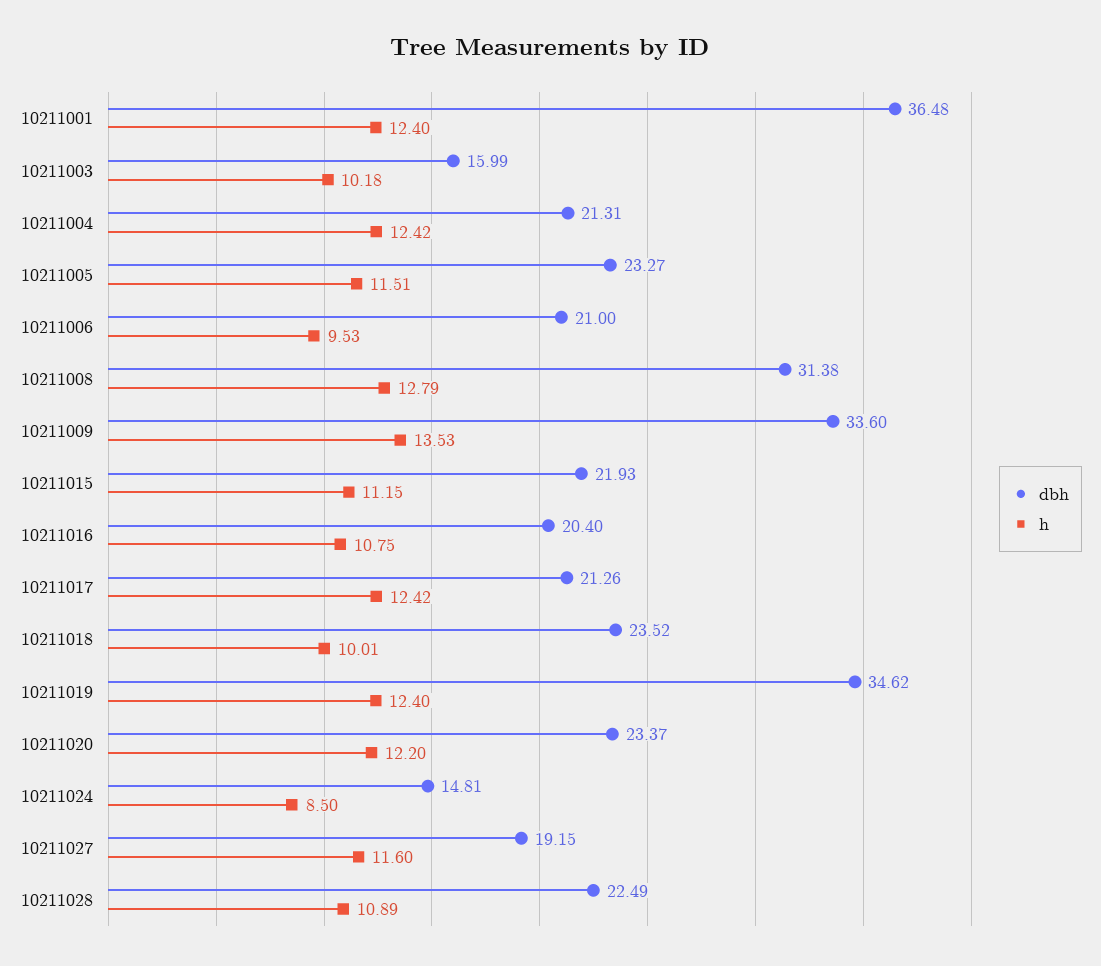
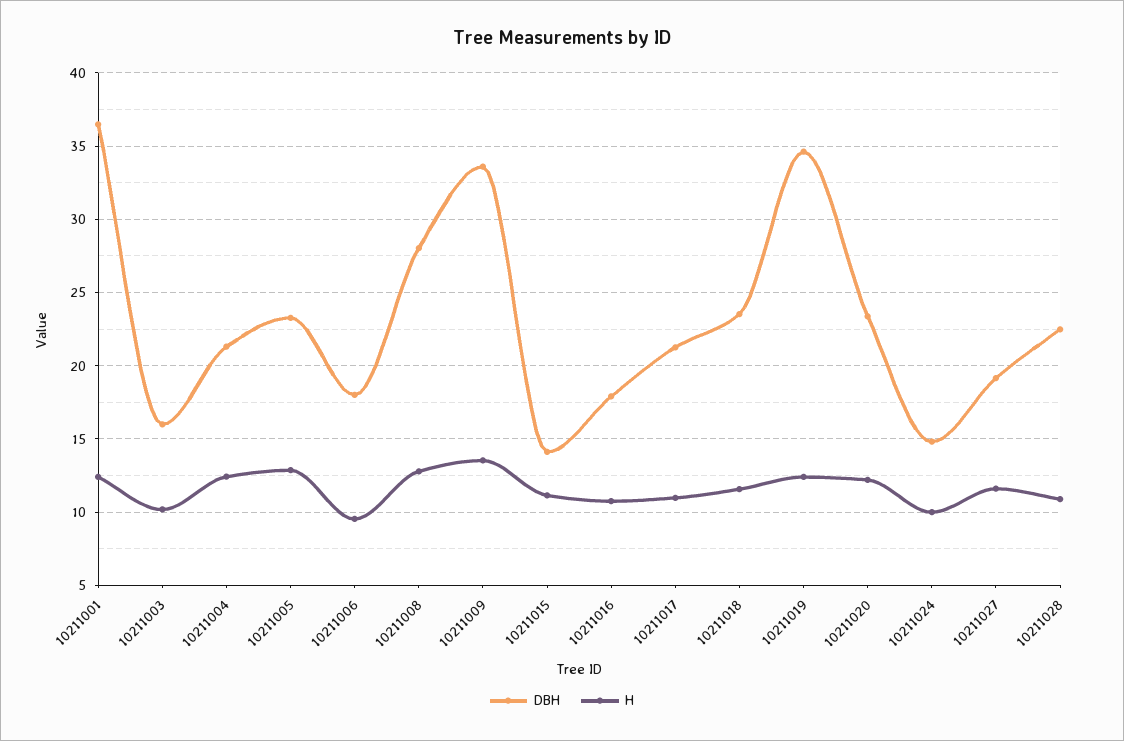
  {
    "dbh": {
      "10211001": 36.48,
      "10211003": 15.99,
      "10211004": 21.31,
      "10211005": 23.27,
-     "10211006": 21,
+     "10211006": 18,
-     "10211008": 31.38,
+     "10211008": 28,
      "10211009": 33.6,
-     "10211015": 21.93,
+     "10211015": 14,
-     "10211016": 20.4,
+     "10211016": 18,
      "10211017": 21.26,
      "10211018": 23.52,
      "10211019": 34.62,
      "10211020": 23.37,
      "10211024": 14.81,
      "10211027": 19.15,
      "10211028": 22.49
    },
    "h": {
      "10211001": 12.4,
      "10211003": 10.18,
      "10211004": 12.42,
-     "10211005": 11.51,
+     "10211005": 13,
      "10211006": 9.53,
      "10211008": 12.79,
      "10211009": 13.53,
      "10211015": 11.15,
      "10211016": 10.75,
-     "10211017": 12.42,
+     "10211017": 11,
-     "10211018": 10.01,
+     "10211018": 11.5,
      "10211019": 12.4,
      "10211020": 12.2,
-     "10211024": 8.5,
+     "10211024": 10,
      "10211027": 11.6,
      "10211028": 10.89
    }
  }

